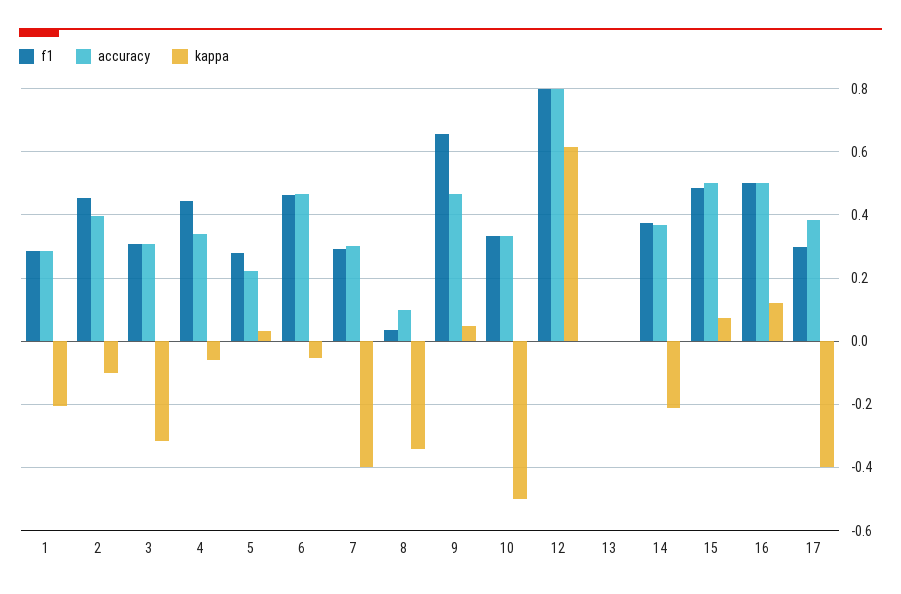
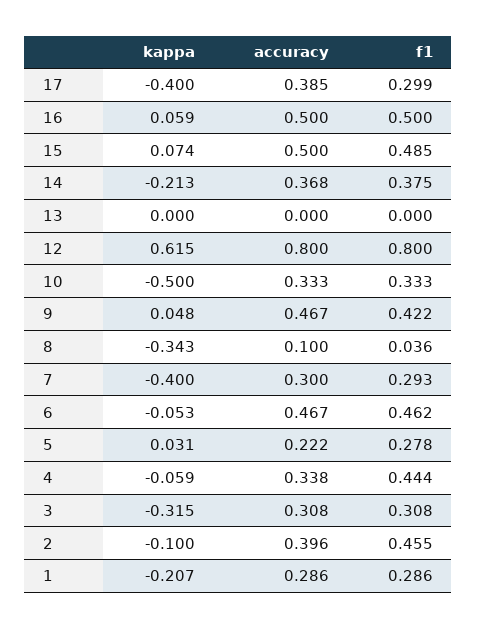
  {
    "f1": {
      "1": 0.286,
      "2": 0.455,
      "3": 0.308,
      "4": 0.444,
      "5": 0.278,
      "6": 0.462,
      "7": 0.293,
      "8": 0.036,
-     "9": 0.66,
+     "9": 0.422,
      "10": 0.333,
      "12": 0.8,
      "13": 0,
      "14": 0.375,
      "15": 0.485,
      "16": 0.5,
      "17": 0.299
    },
    "accuracy": {
      "1": 0.286,
      "2": 0.396,
      "3": 0.308,
      "4": 0.338,
      "5": 0.222,
      "6": 0.467,
      "7": 0.3,
      "8": 0.1,
      "9": 0.467,
      "10": 0.333,
      "12": 0.8,
      "13": 0,
      "14": 0.368,
      "15": 0.5,
      "16": 0.5,
      "17": 0.385
    },
    "kappa": {
      "1": -0.207,
      "2": -0.1,
      "3": -0.315,
      "4": -0.059,
      "5": 0.031,
      "6": -0.053,
      "7": -0.4,
      "8": -0.343,
      "9": 0.048,
      "10": -0.5,
      "12": 0.615,
      "13": 0,
      "14": -0.213,
      "15": 0.074,
-     "16": 0.12,
+     "16": 0.059,
      "17": -0.4
    }
  }

